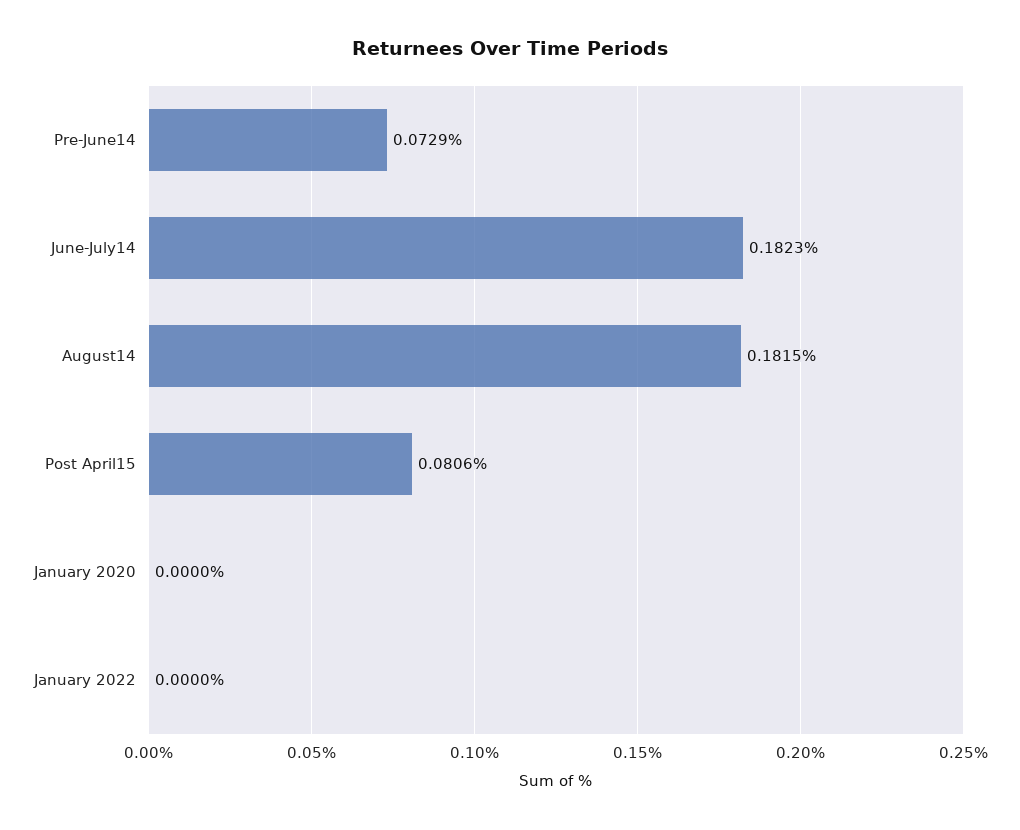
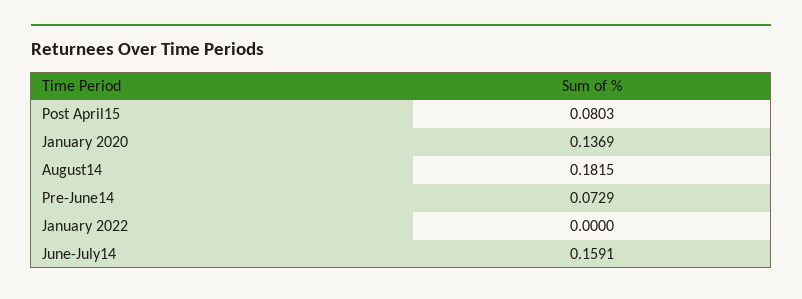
  {
    "Pre-June14": 0.0729,
-   "June-July14": 0.1823,
+   "June-July14": 0.1591,
    "August14": 0.1815,
-   "Post April15": 0.0806,
+   "Post April15": 0.0803,
-   "January 2020": 0,
+   "January 2020": 0.1369,
    "January 2022": 0
  }

